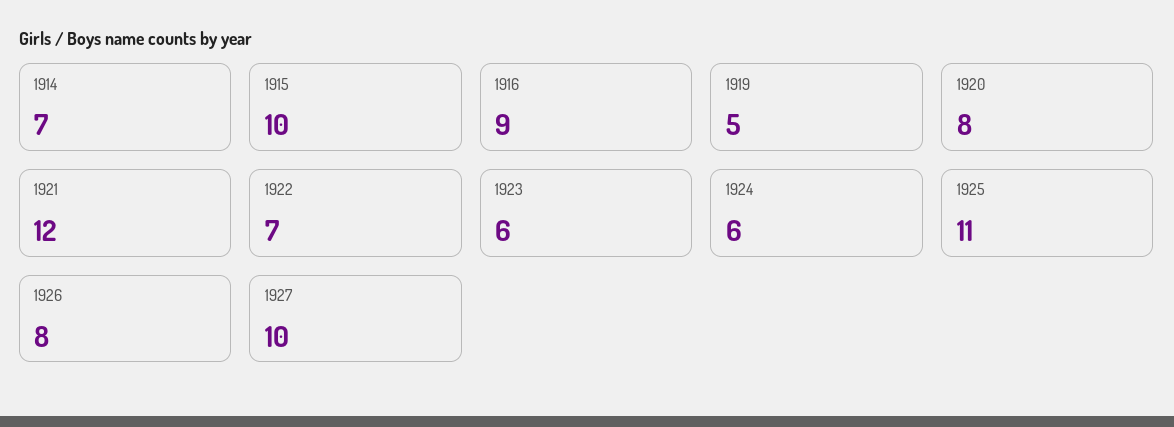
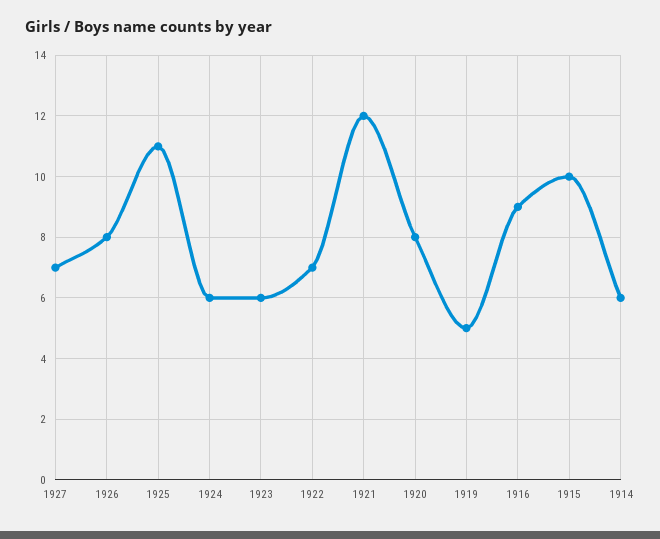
  {
-   "1914": 7,
+   "1914": 6,
    "1915": 10,
    "1916": 9,
    "1919": 5,
    "1920": 8,
    "1921": 12,
    "1922": 7,
    "1923": 6,
    "1924": 6,
    "1925": 11,
    "1926": 8,
-   "1927": 10
+   "1927": 7
  }

